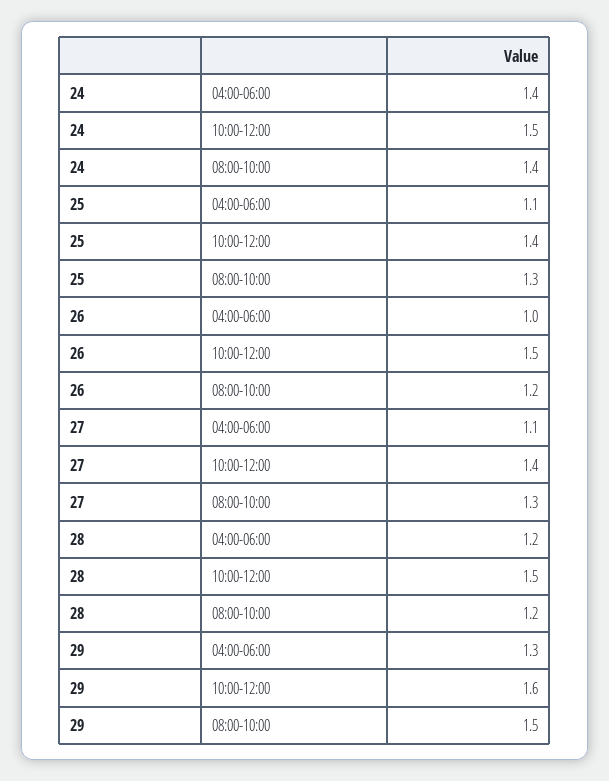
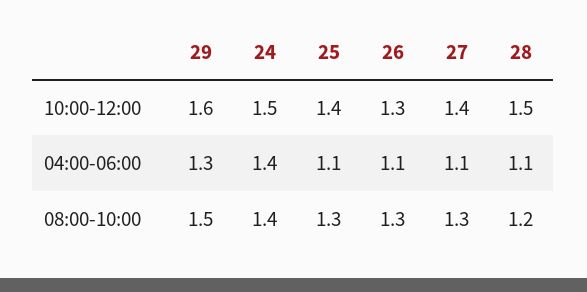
  {
    "24": {
      "04:00-06:00": 1.4,
      "10:00-12:00": 1.5,
      "08:00-10:00": 1.4
    },
    "25": {
      "04:00-06:00": 1.1,
      "10:00-12:00": 1.4,
      "08:00-10:00": 1.3
    },
    "26": {
-     "04:00-06:00": 1,
+     "04:00-06:00": 1.1,
-     "10:00-12:00": 1.5,
+     "10:00-12:00": 1.3,
-     "08:00-10:00": 1.2
+     "08:00-10:00": 1.3
    },
    "27": {
      "04:00-06:00": 1.1,
      "10:00-12:00": 1.4,
      "08:00-10:00": 1.3
    },
    "28": {
-     "04:00-06:00": 1.2,
+     "04:00-06:00": 1.1,
      "10:00-12:00": 1.5,
      "08:00-10:00": 1.2
    },
    "29": {
      "04:00-06:00": 1.3,
      "10:00-12:00": 1.6,
      "08:00-10:00": 1.5
    }
  }

